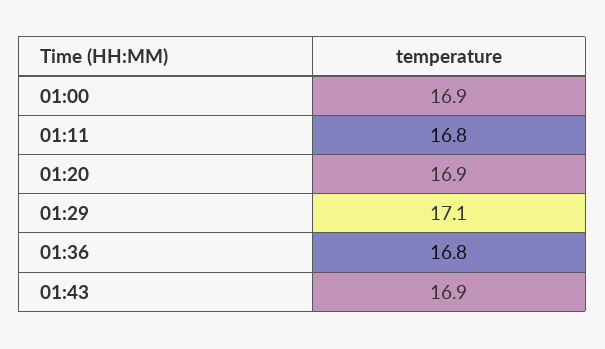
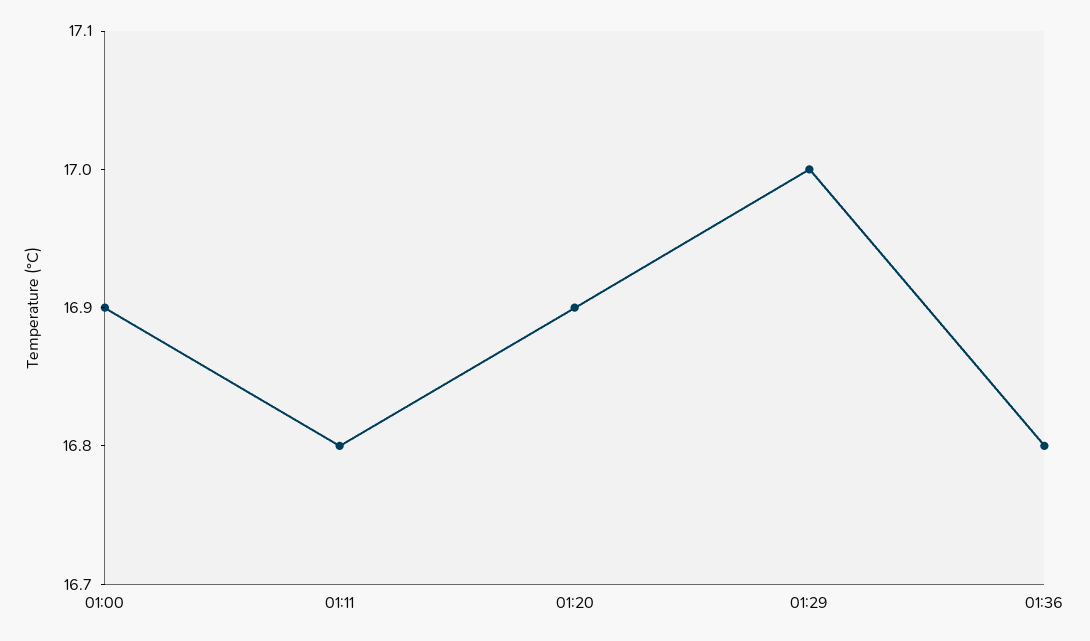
  {
    "01:00": 16.9,
    "01:11": 16.8,
    "01:20": 16.9,
-   "01:29": 17.1,
+   "01:29": 17,
-   "01:36": 16.8,
+   "01:36": 16.8
-   "01:43": 16.9
  }

